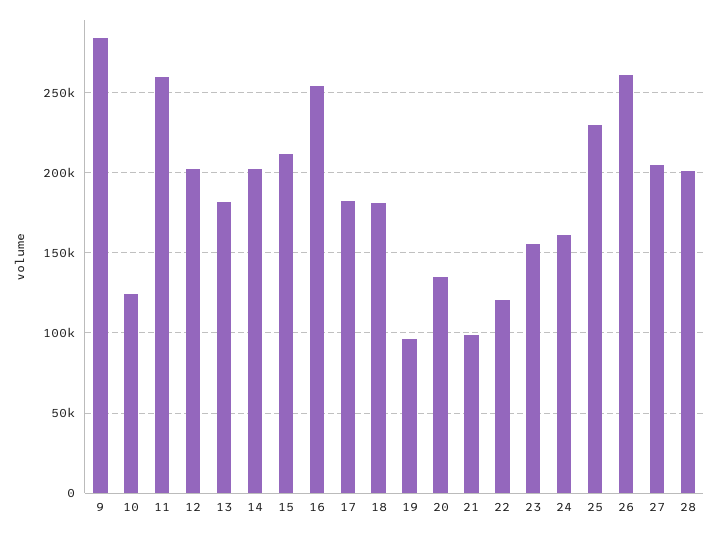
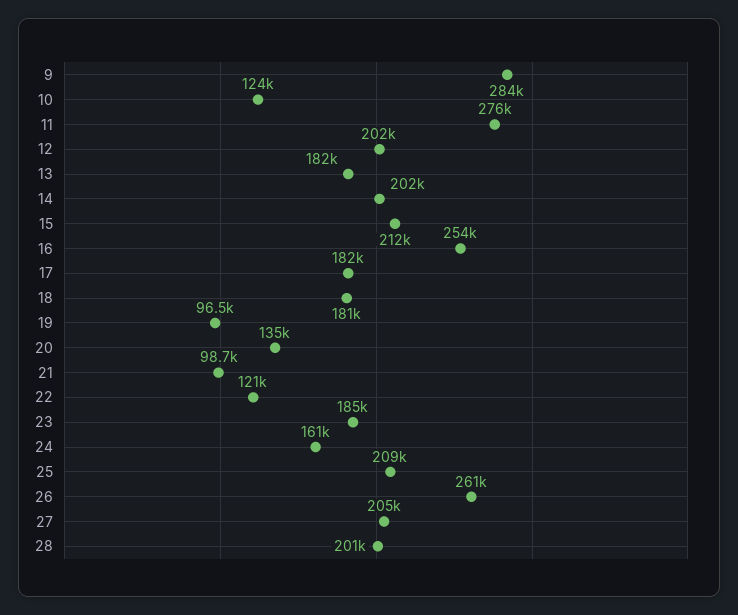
  {
    "9": 284000,
    "10": 124000,
-   "11": 260000,
+   "11": 276000,
    "12": 202000,
    "13": 182000,
    "14": 202000,
    "15": 212000,
    "16": 254000,
    "17": 182000,
    "18": 181000,
    "19": 96500,
    "20": 135000,
    "21": 98700,
    "22": 121000,
-   "23": 155000,
+   "23": 185000,
    "24": 161000,
-   "25": 230000,
+   "25": 209000,
    "26": 261000,
    "27": 205000,
    "28": 201000
  }

